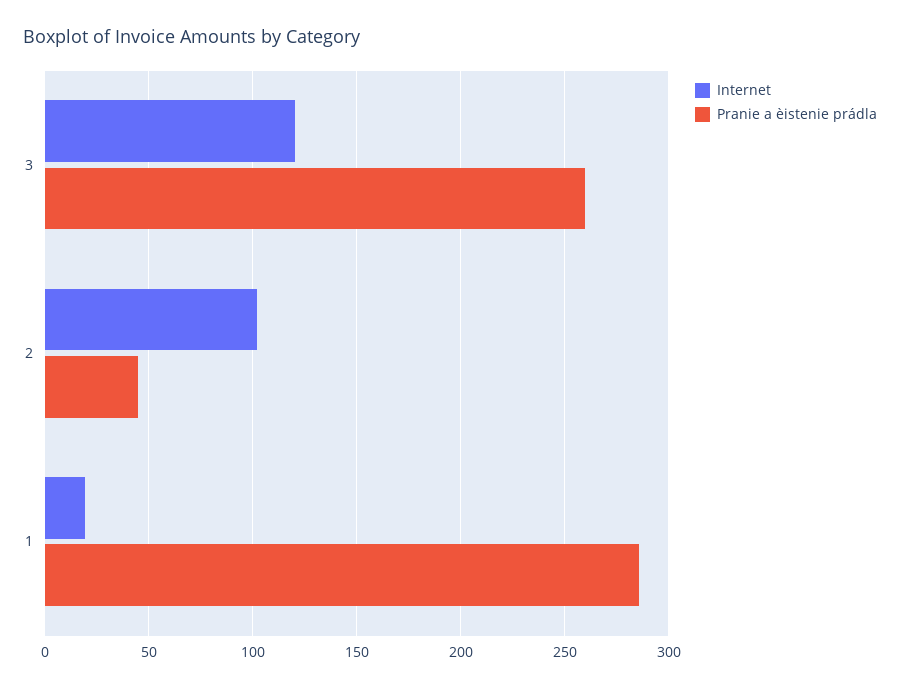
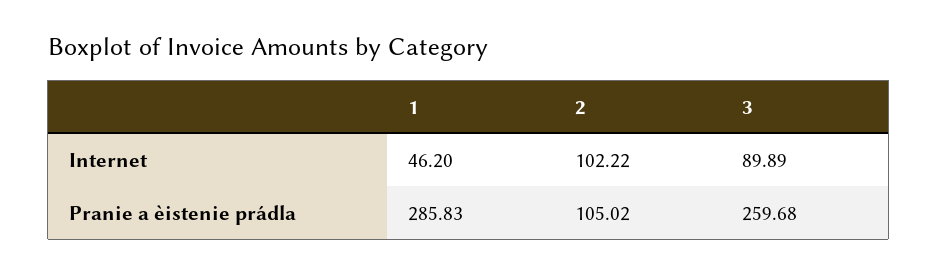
  {
    "Internet": {
-     "3": 120,
+     "3": 89.89,
      "2": 102.22,
-     "1": 20
+     "1": 46.2
    },
    "Pranie a èistenie prádla": {
      "3": 259.68,
-     "2": 45,
+     "2": 105.02,
      "1": 285.83
    }
  }

